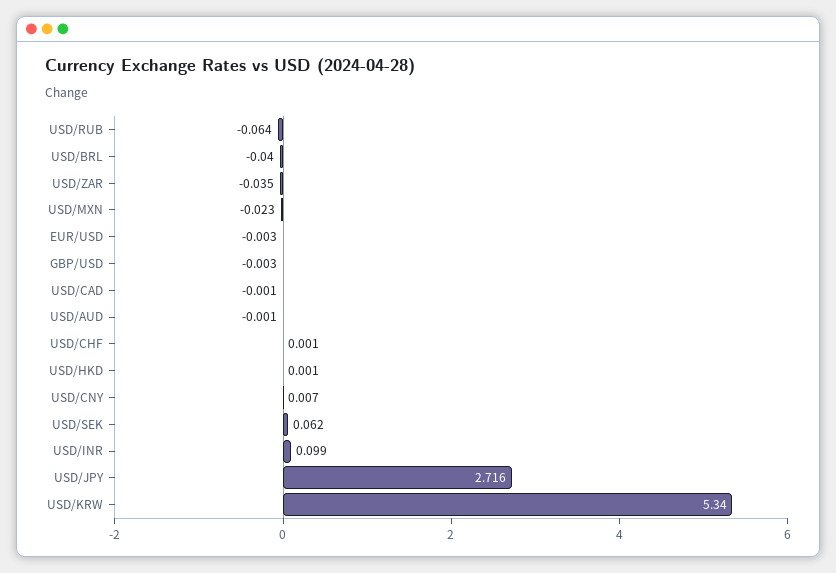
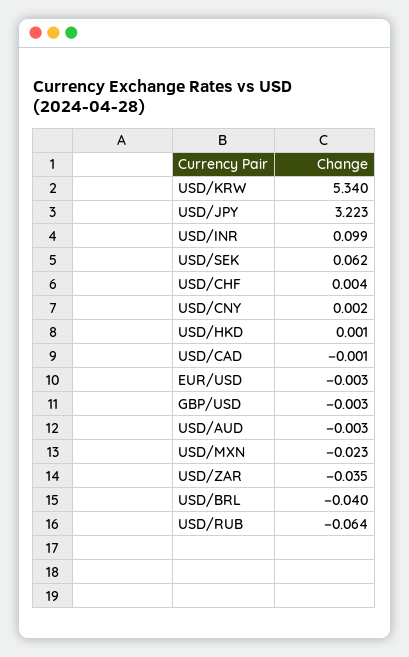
  {
    "USD/RUB": -0.064,
    "USD/BRL": -0.04,
    "USD/ZAR": -0.035,
    "USD/MXN": -0.023,
    "EUR/USD": -0.003,
    "GBP/USD": -0.003,
    "USD/CAD": -0.001,
-   "USD/AUD": -0.001,
+   "USD/AUD": -0.003,
-   "USD/CHF": 0.001,
+   "USD/CHF": 0.004,
    "USD/HKD": 0.001,
-   "USD/CNY": 0.007,
+   "USD/CNY": 0.002,
    "USD/SEK": 0.062,
    "USD/INR": 0.099,
-   "USD/JPY": 2.716,
+   "USD/JPY": 3.223,
    "USD/KRW": 5.34
  }

